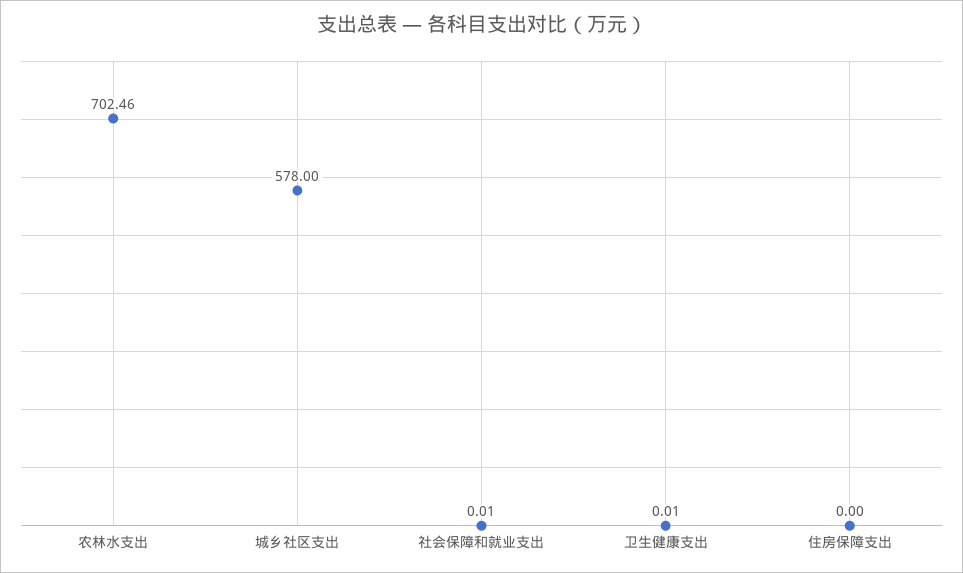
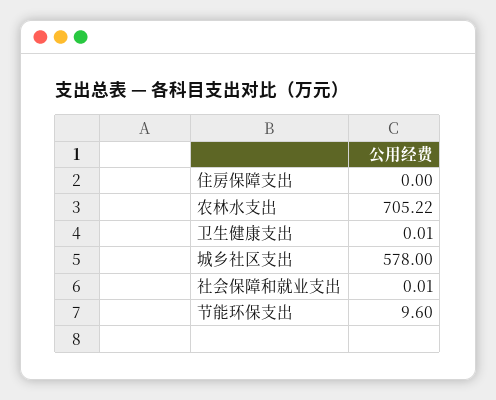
  {
-   "农林水支出": 702.46,
+   "农林水支出": 705.22,
    "城乡社区支出": 578,
    "社会保障和就业支出": 0.01,
    "卫生健康支出": 0.01,
-   "住房保障支出": 0
+   "住房保障支出": 0,
+   "节能环保支出": 9.6
  }

